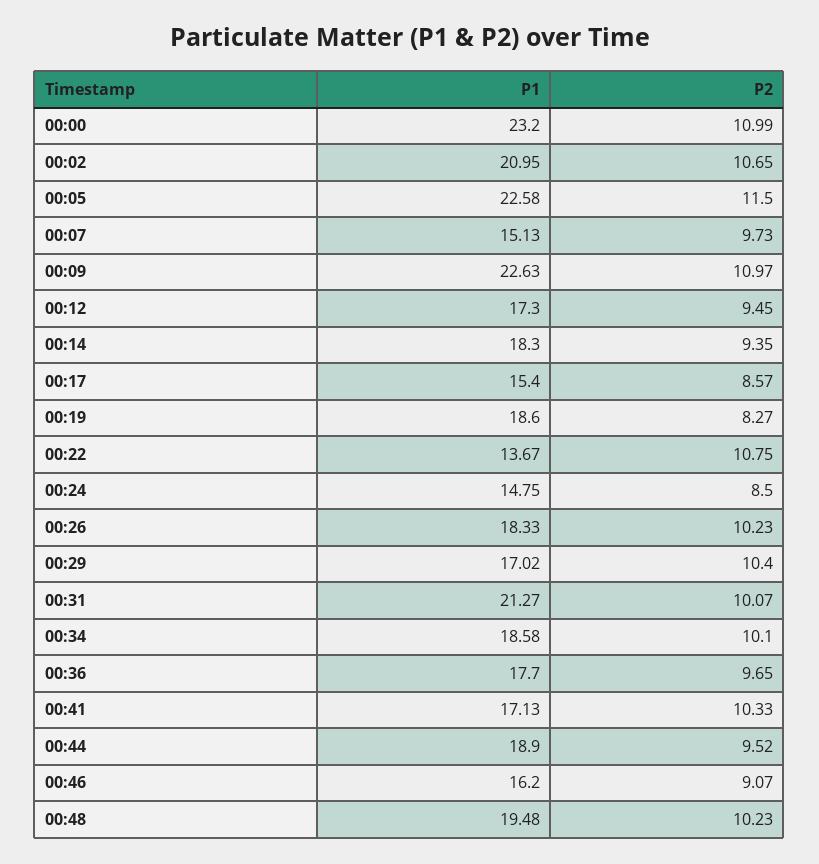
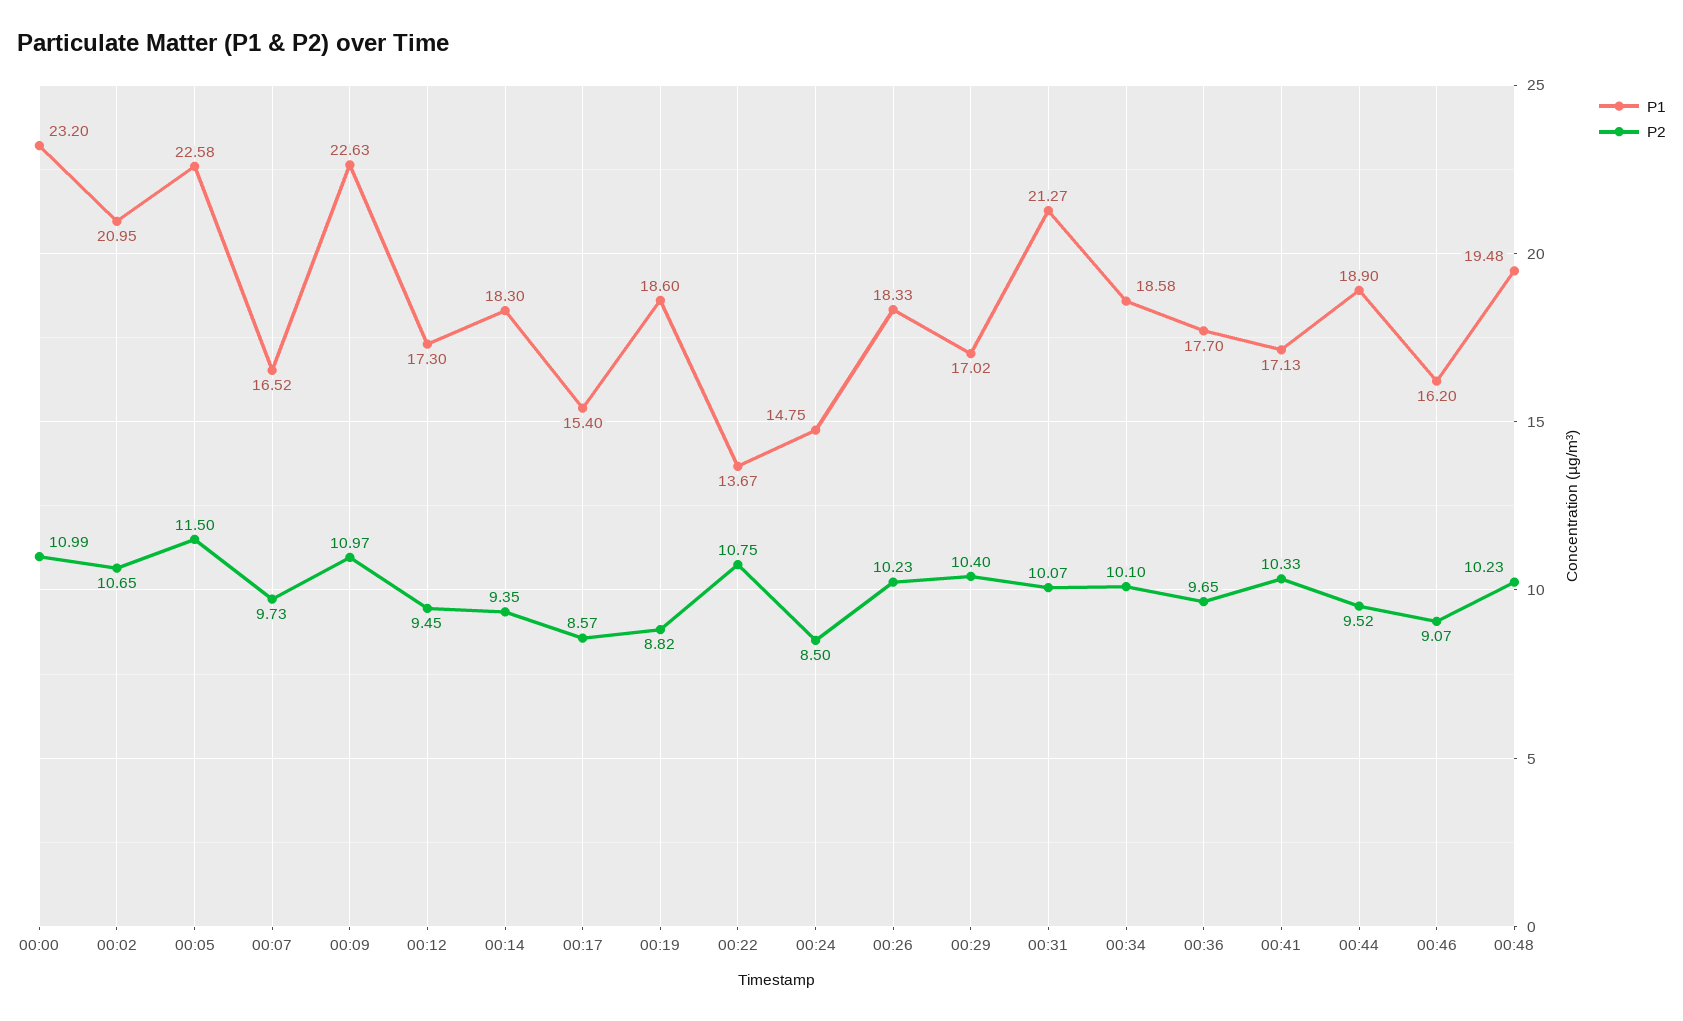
  {
    "P1": {
      "00:00": 23.2,
      "00:02": 20.95,
      "00:05": 22.58,
-     "00:07": 15.13,
+     "00:07": 16.52,
      "00:09": 22.63,
      "00:12": 17.3,
      "00:14": 18.3,
      "00:17": 15.4,
      "00:19": 18.6,
      "00:22": 13.67,
      "00:24": 14.75,
      "00:26": 18.33,
      "00:29": 17.02,
      "00:31": 21.27,
      "00:34": 18.58,
      "00:36": 17.7,
      "00:41": 17.13,
      "00:44": 18.9,
      "00:46": 16.2,
      "00:48": 19.48
    },
    "P2": {
      "00:00": 10.99,
      "00:02": 10.65,
      "00:05": 11.5,
      "00:07": 9.73,
      "00:09": 10.97,
      "00:12": 9.45,
      "00:14": 9.35,
      "00:17": 8.57,
-     "00:19": 8.27,
+     "00:19": 8.82,
      "00:22": 10.75,
      "00:24": 8.5,
      "00:26": 10.23,
      "00:29": 10.4,
      "00:31": 10.07,
      "00:34": 10.1,
      "00:36": 9.65,
      "00:41": 10.33,
      "00:44": 9.52,
      "00:46": 9.07,
      "00:48": 10.23
    }
  }

